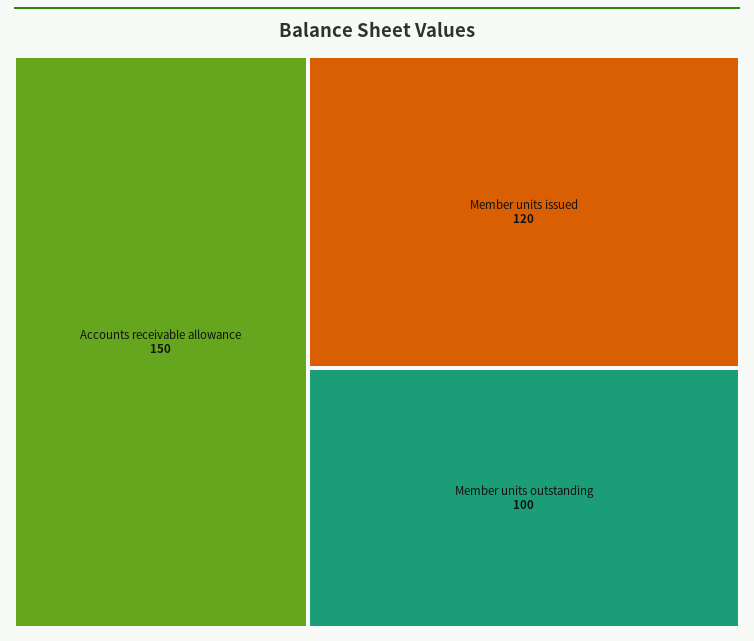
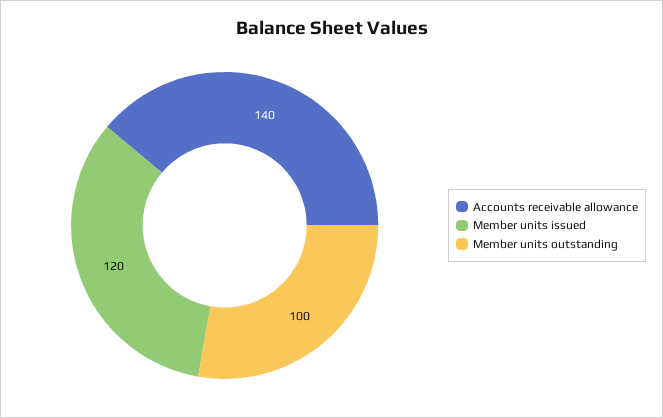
  {
-   "Accounts receivable allowance": 150,
+   "Accounts receivable allowance": 140,
    "Member units issued": 120,
    "Member units outstanding": 100
  }

